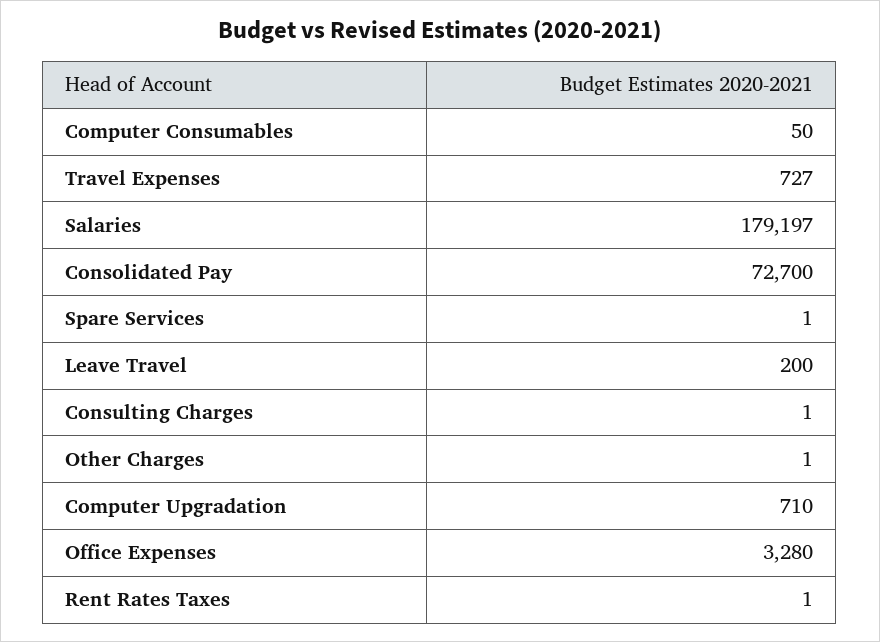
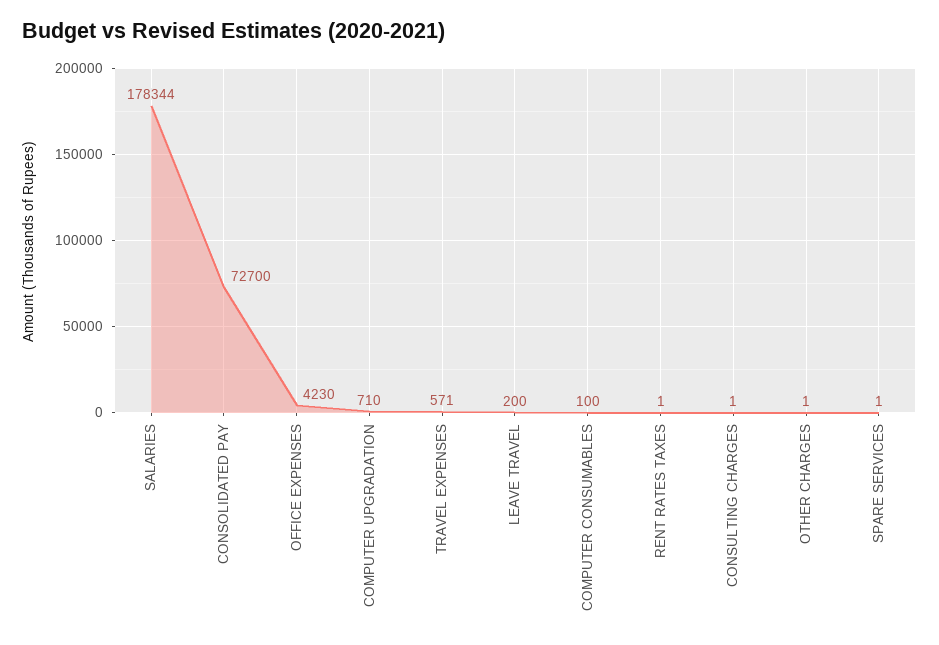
  {
-   "Computer Consumables": 50,
+   "Computer Consumables": 100,
-   "Travel Expenses": 727,
+   "Travel Expenses": 571,
-   "Salaries": 179197,
+   "Salaries": 178344,
    "Consolidated Pay": 72700,
    "Spare Services": 1,
    "Leave Travel": 200,
    "Consulting Charges": 1,
    "Other Charges": 1,
    "Computer Upgradation": 710,
-   "Office Expenses": 3280,
+   "Office Expenses": 4230,
    "Rent Rates Taxes": 1
  }

